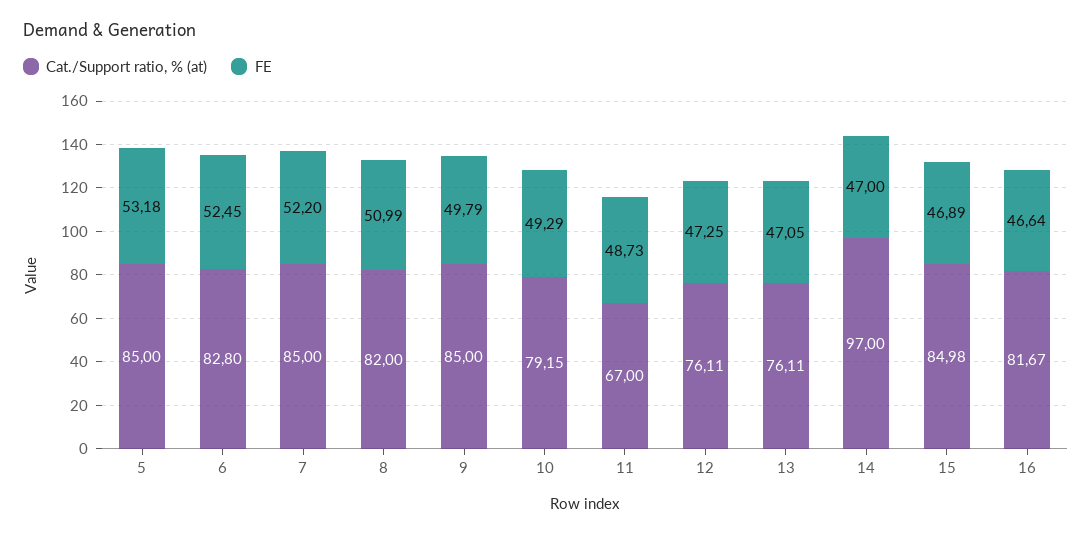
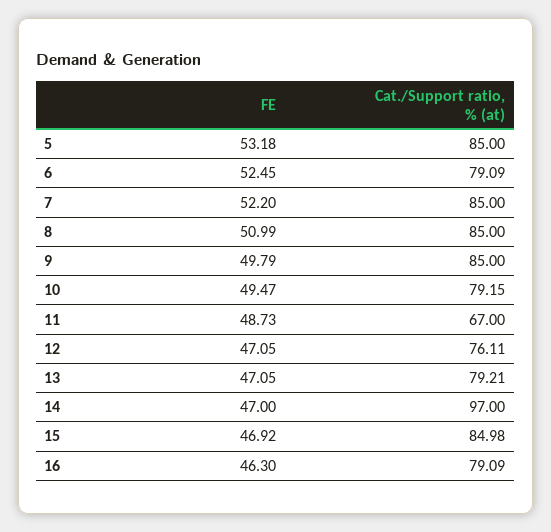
  {
    "Cat./Support ratio, % (at)": {
      "5": 85,
-     "6": 82.8,
+     "6": 79.09,
      "7": 85,
-     "8": 82,
+     "8": 85,
      "9": 85,
      "10": 79.15,
      "11": 67,
      "12": 76.11,
-     "13": 76.11,
+     "13": 79.21,
      "14": 97,
      "15": 84.98,
-     "16": 81.67
+     "16": 79.09
    },
    "FE": {
      "5": 53.18,
      "6": 52.45,
      "7": 52.2,
      "8": 50.99,
      "9": 49.79,
-     "10": 49.29,
+     "10": 49.47,
      "11": 48.73,
-     "12": 47.25,
+     "12": 47.05,
      "13": 47.05,
      "14": 47,
-     "15": 46.89,
+     "15": 46.92,
-     "16": 46.64
+     "16": 46.3
    }
  }

